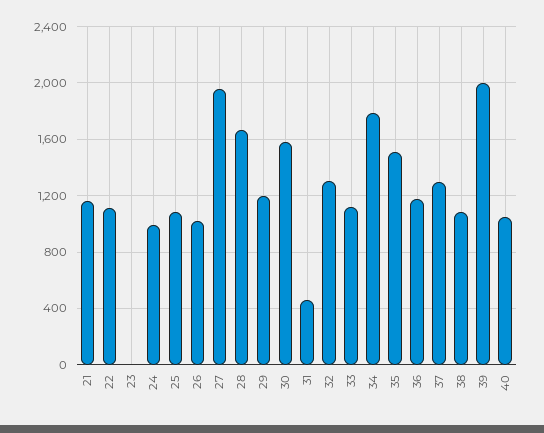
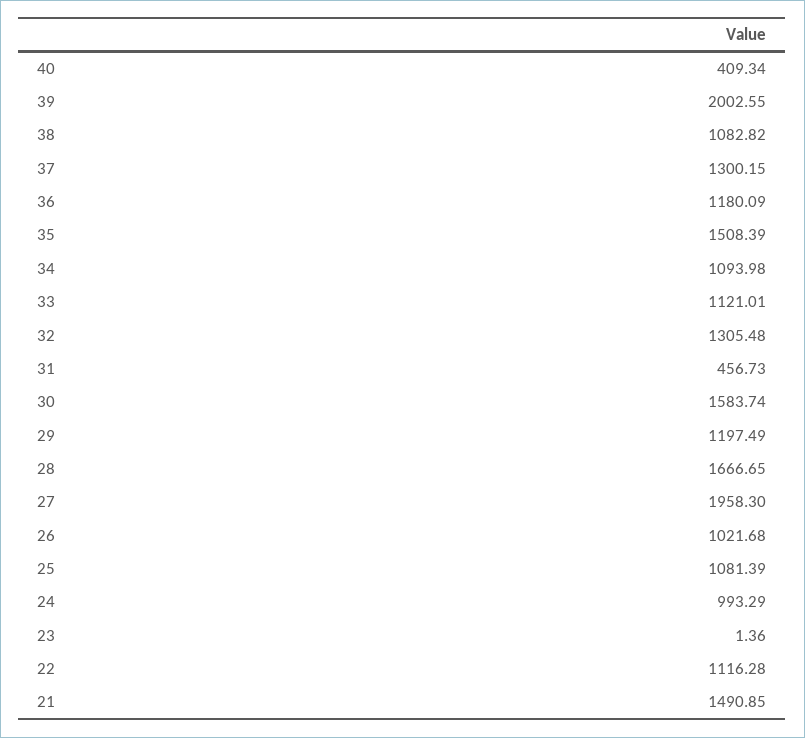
  {
-   "21": 1150,
+   "21": 1490.85,
    "22": 1116.28,
    "23": 1.36,
    "24": 993.29,
    "25": 1081.39,
    "26": 1021.68,
    "27": 1958.3,
    "28": 1666.65,
    "29": 1197.49,
    "30": 1583.74,
    "31": 456.73,
    "32": 1305.48,
    "33": 1121.01,
-   "34": 1800,
+   "34": 1093.98,
    "35": 1508.39,
    "36": 1180.09,
    "37": 1300.15,
    "38": 1082.82,
    "39": 2002.55,
-   "40": 1050
+   "40": 409.34
  }

